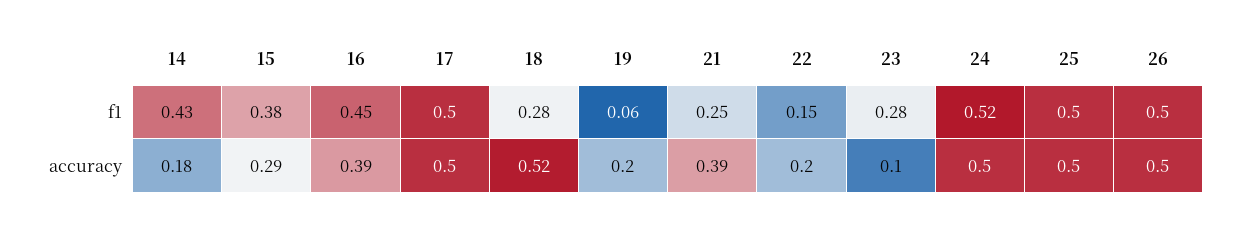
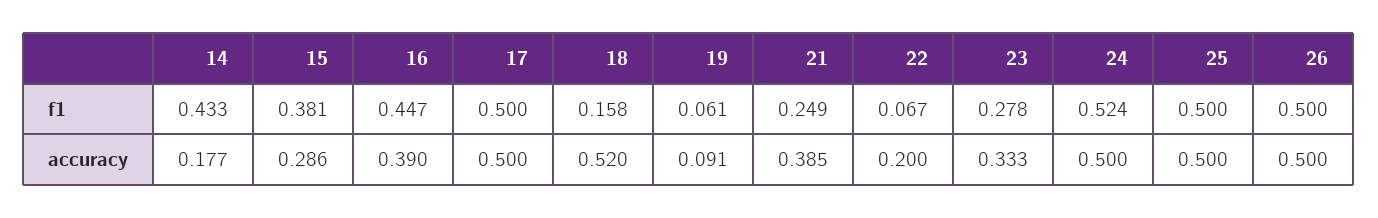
  {
    "14": {
      "f1": 0.433,
      "accuracy": 0.177
    },
    "15": {
      "f1": 0.381,
      "accuracy": 0.286
    },
    "16": {
      "f1": 0.447,
      "accuracy": 0.39
    },
    "17": {
      "f1": 0.5,
      "accuracy": 0.5
    },
    "18": {
-     "f1": 0.28,
+     "f1": 0.158,
      "accuracy": 0.52
    },
    "19": {
      "f1": 0.061,
-     "accuracy": 0.2
+     "accuracy": 0.091
    },
    "21": {
      "f1": 0.249,
      "accuracy": 0.385
    },
    "22": {
-     "f1": 0.15,
+     "f1": 0.067,
      "accuracy": 0.2
    },
    "23": {
      "f1": 0.278,
-     "accuracy": 0.1
+     "accuracy": 0.333
    },
    "24": {
      "f1": 0.524,
      "accuracy": 0.5
    },
    "25": {
      "f1": 0.5,
      "accuracy": 0.5
    },
    "26": {
      "f1": 0.5,
      "accuracy": 0.5
    }
  }

